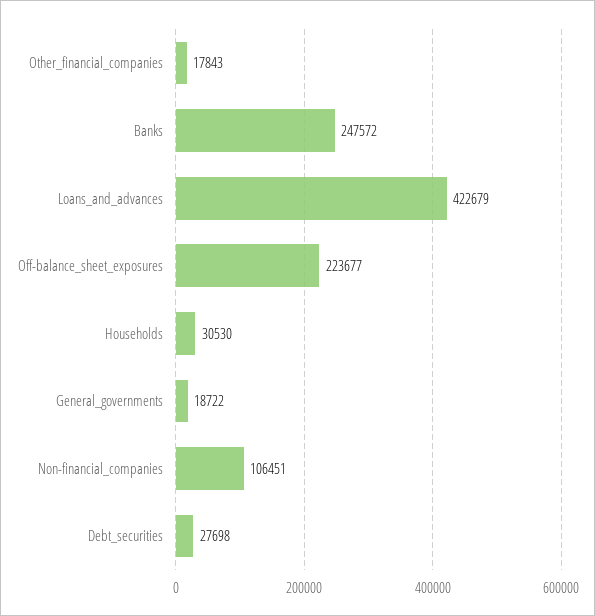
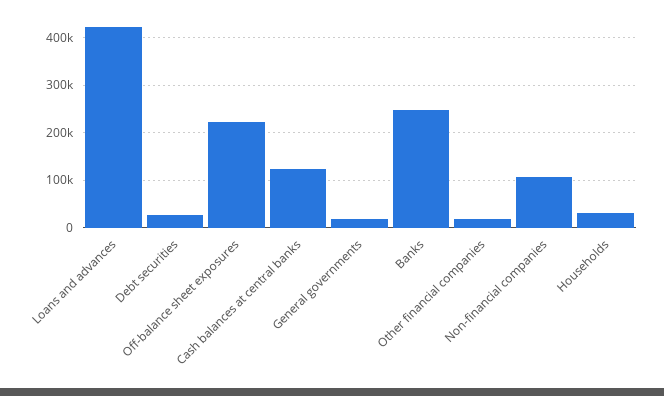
  {
    "Other_financial_companies": 17843,
    "Banks": 247572,
    "Loans_and_advances": 422679,
    "Off-balance_sheet_exposures": 223677,
    "Households": 30530,
    "General_governments": 18722,
    "Non-financial_companies": 106451,
-   "Debt_securities": 27698
+   "Debt_securities": 27698,
+   "Cash balances at central banks": 120000
  }

